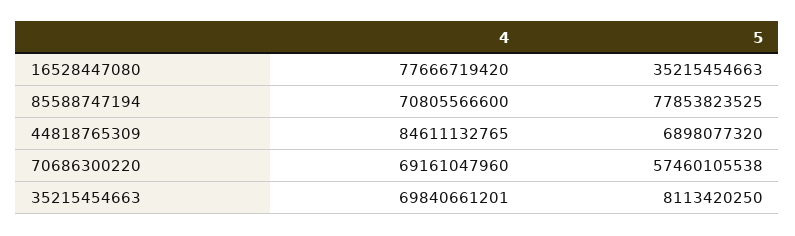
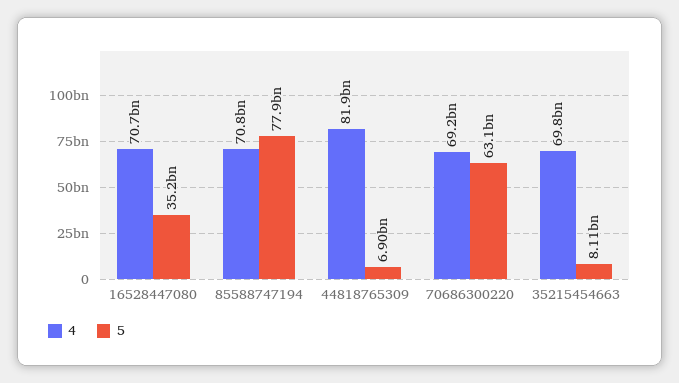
  {
    "4": {
-     "16528447080": 77666719420,
+     "16528447080": 70700000000,
      "85588747194": 70805566600,
-     "44818765309": 84611132765,
+     "44818765309": 81900000000,
      "70686300220": 69161047960,
      "35215454663": 69840661201
    },
    "5": {
      "16528447080": 35215454663,
      "85588747194": 77853823525,
      "44818765309": 6898077320,
-     "70686300220": 57460105538,
+     "70686300220": 63100000000,
      "35215454663": 8113420250
    }
  }

